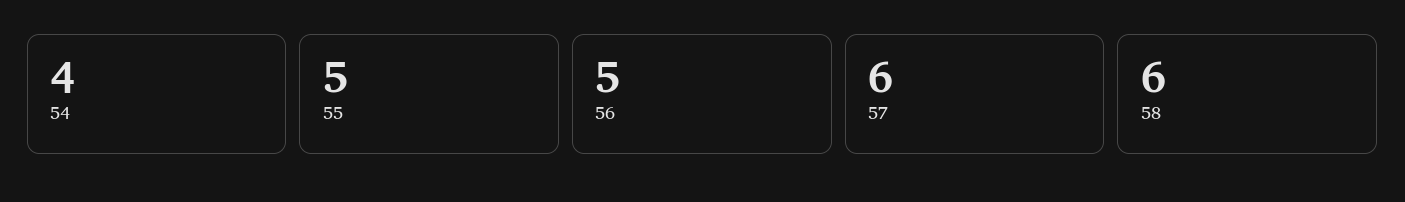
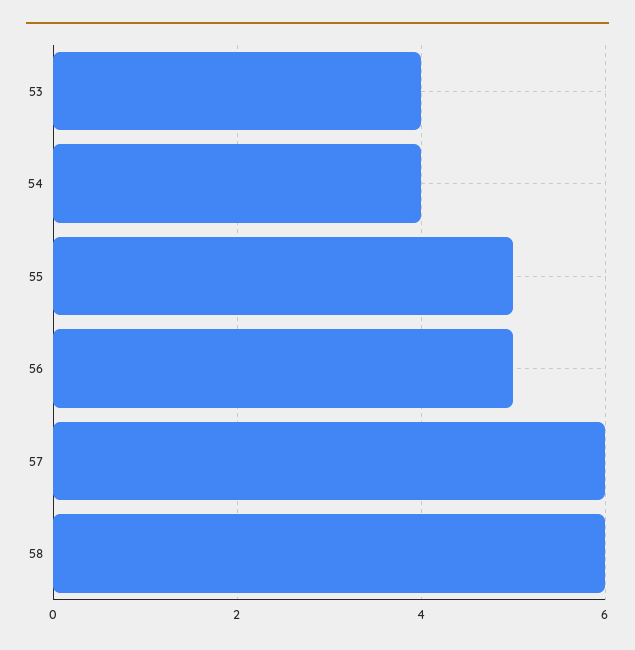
  {
    "54": 4,
    "55": 5,
    "56": 5,
    "57": 6,
-   "58": 6
+   "58": 6,
+   "53": 4
  }

